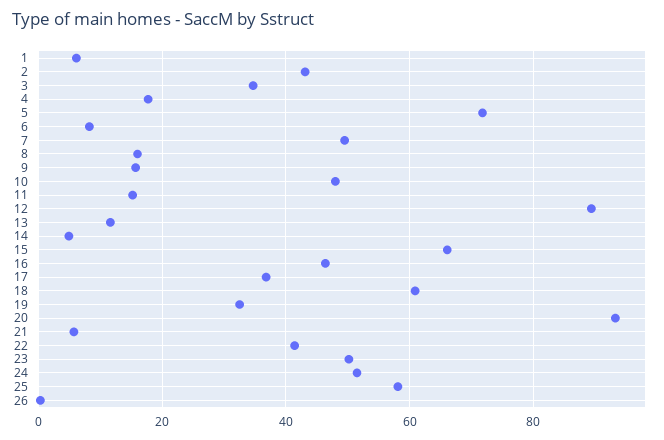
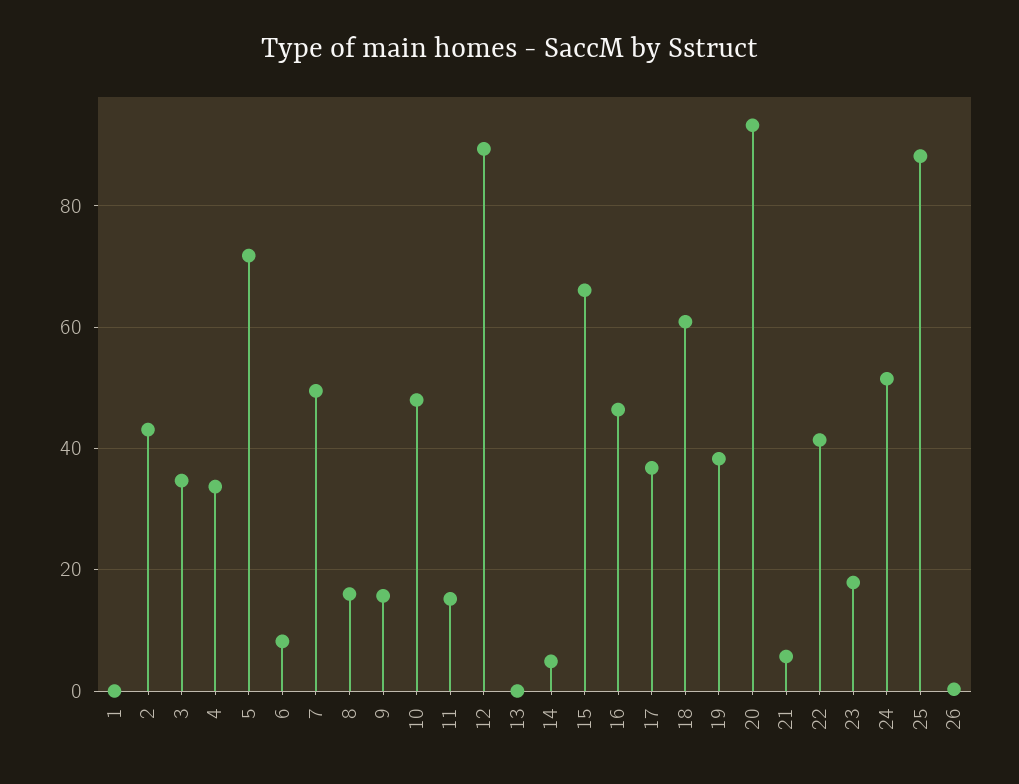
  {
-   "1": 6,
+   "1": 0,
    "2": 44,
    "3": 34,
-   "4": 18,
+   "4": 34,
    "5": 72,
    "6": 8,
    "7": 50,
    "8": 16,
    "9": 16,
    "10": 48,
    "11": 16,
    "12": 90,
-   "13": 12,
+   "13": 0,
    "14": 4,
    "15": 66,
    "16": 46,
    "17": 36,
    "18": 60,
-   "19": 32,
+   "19": 38,
    "20": 94,
    "21": 6,
    "22": 42,
-   "23": 50,
+   "23": 18,
    "24": 52,
-   "25": 58,
+   "25": 88,
    "26": 0
  }

